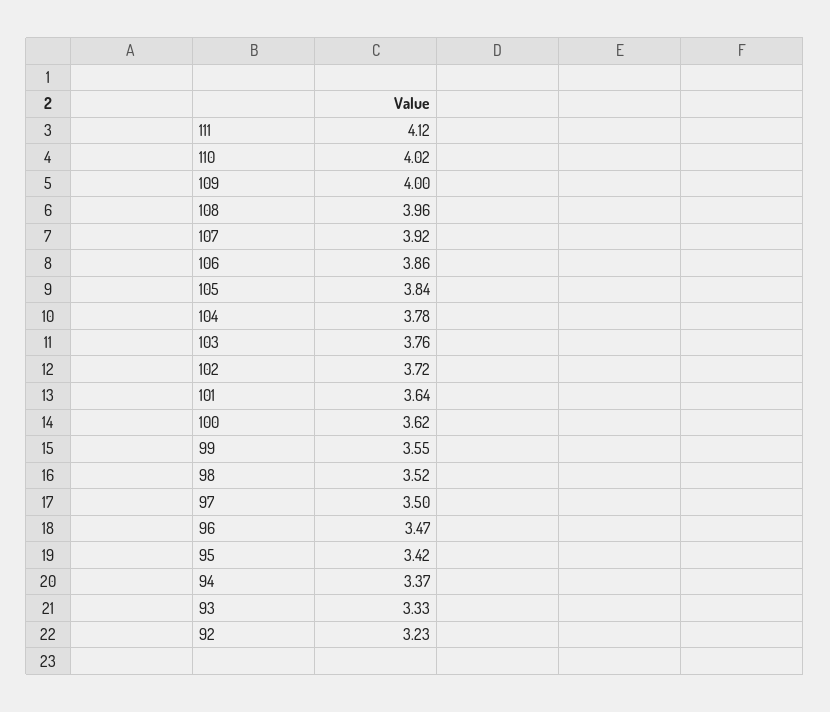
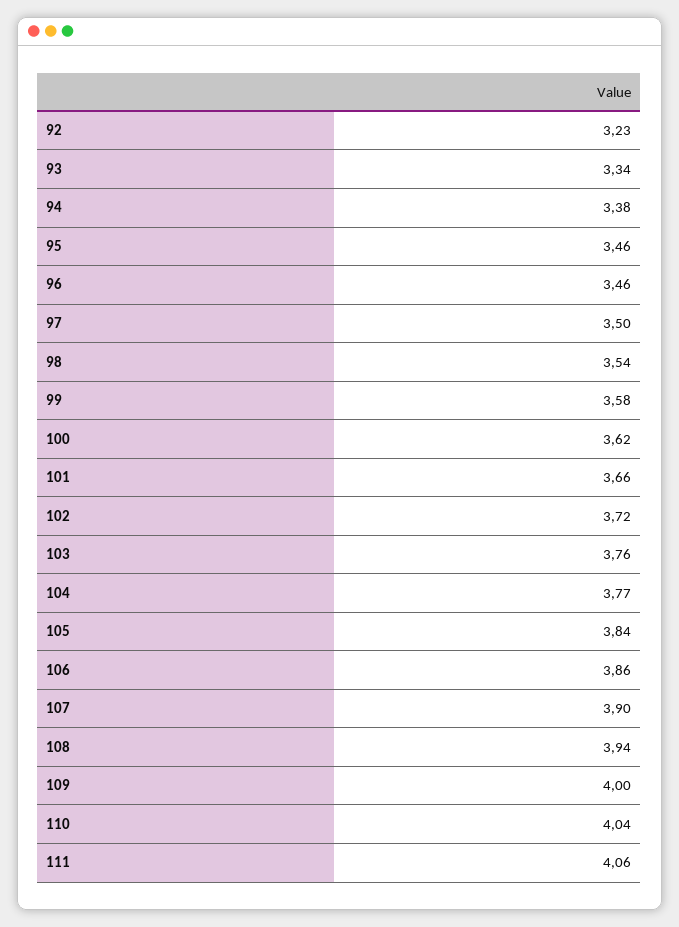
  {
-   "111": 4.12,
+   "111": 4.06,
-   "110": 4.02,
+   "110": 4.04,
    "109": 4,
-   "108": 3.96,
+   "108": 3.94,
-   "107": 3.92,
+   "107": 3.9,
    "106": 3.86,
    "105": 3.84,
-   "104": 3.78,
+   "104": 3.77,
    "103": 3.76,
    "102": 3.72,
-   "101": 3.64,
+   "101": 3.66,
    "100": 3.62,
-   "99": 3.55,
+   "99": 3.58,
-   "98": 3.52,
+   "98": 3.54,
    "97": 3.5,
-   "96": 3.47,
+   "96": 3.46,
-   "95": 3.42,
+   "95": 3.46,
-   "94": 3.37,
+   "94": 3.38,
-   "93": 3.33,
+   "93": 3.34,
    "92": 3.23
  }

